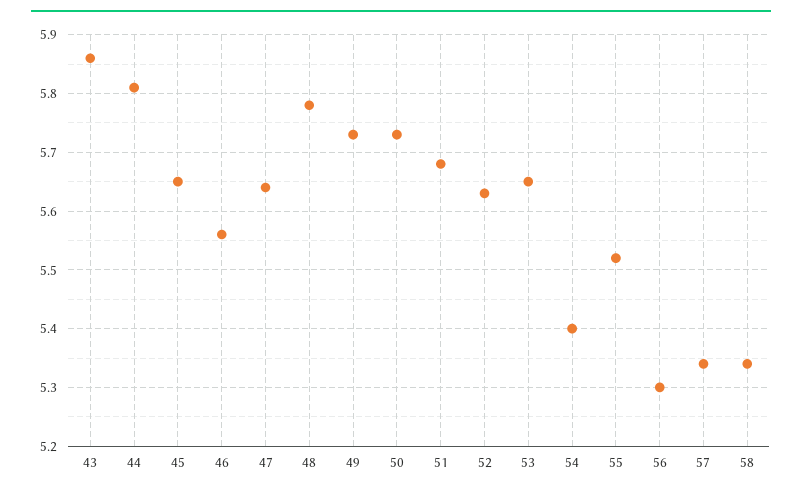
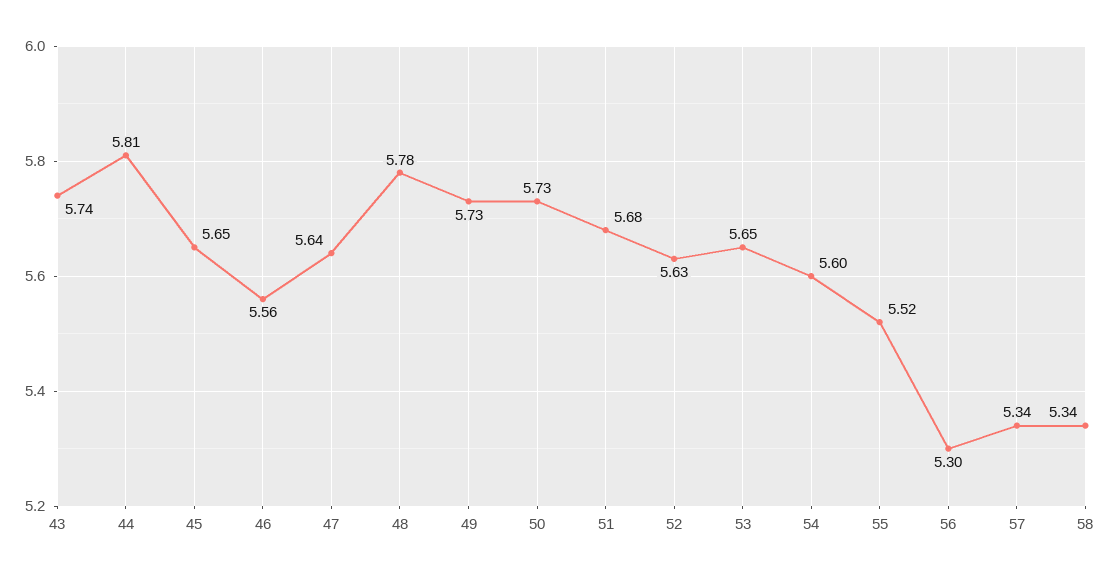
  {
-   "43": 5.85,
+   "43": 5.74,
    "44": 5.81,
    "45": 5.65,
    "46": 5.56,
    "47": 5.64,
    "48": 5.78,
    "49": 5.73,
    "50": 5.73,
    "51": 5.68,
    "52": 5.63,
    "53": 5.65,
-   "54": 5.4,
+   "54": 5.6,
    "55": 5.52,
    "56": 5.3,
    "57": 5.34,
    "58": 5.34
  }

